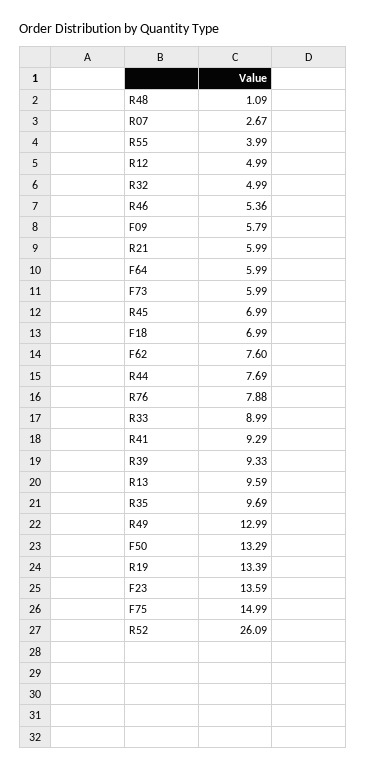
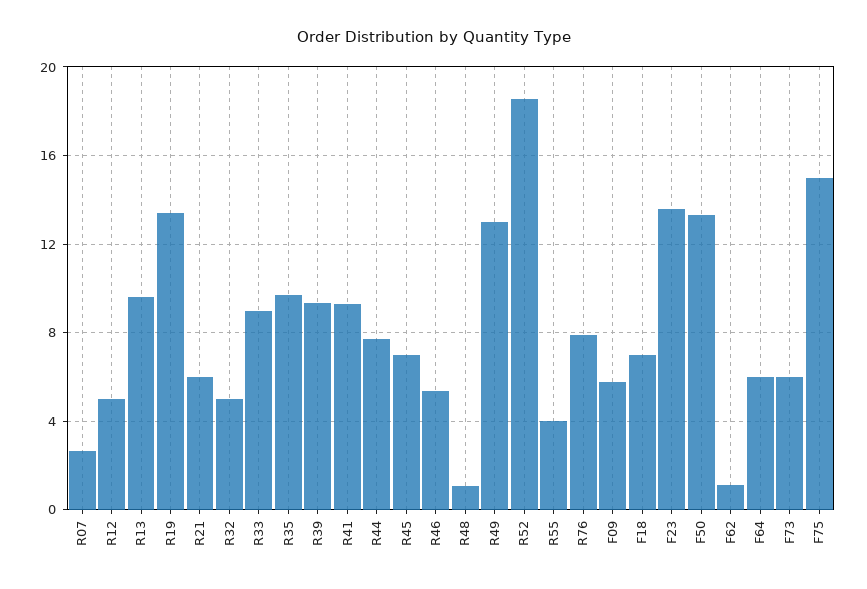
  {
    "R48": 1.09,
    "R07": 2.67,
    "R55": 3.99,
    "R12": 4.99,
    "R32": 4.99,
    "R46": 5.36,
    "F09": 5.79,
    "R21": 5.99,
    "F64": 5.99,
    "F73": 5.99,
    "R45": 6.99,
    "F18": 6.99,
-   "F62": 7.6,
+   "F62": 1,
    "R44": 7.69,
    "R76": 7.88,
    "R33": 8.99,
    "R41": 9.29,
    "R39": 9.33,
    "R13": 9.59,
    "R35": 9.69,
    "R49": 12.99,
    "F50": 13.29,
    "R19": 13.39,
    "F23": 13.59,
    "F75": 14.99,
-   "R52": 26.09
+   "R52": 18.5
  }

